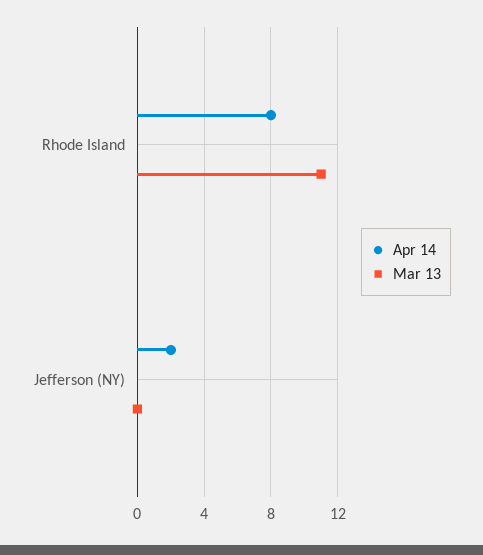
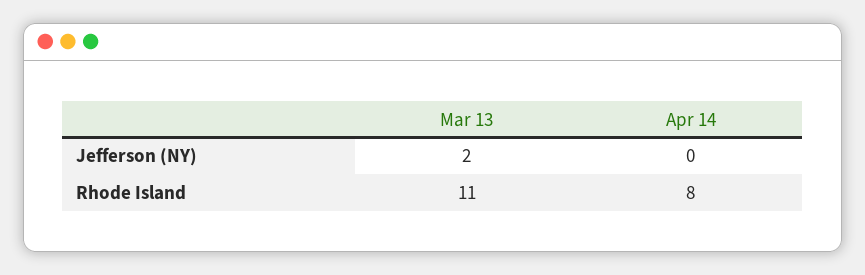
  {
    "Apr 14": {
      "Rhode Island": 8,
-     "Jefferson (NY)": 2
+     "Jefferson (NY)": 0
    },
    "Mar 13": {
      "Rhode Island": 11,
-     "Jefferson (NY)": 0
+     "Jefferson (NY)": 2
    }
  }

